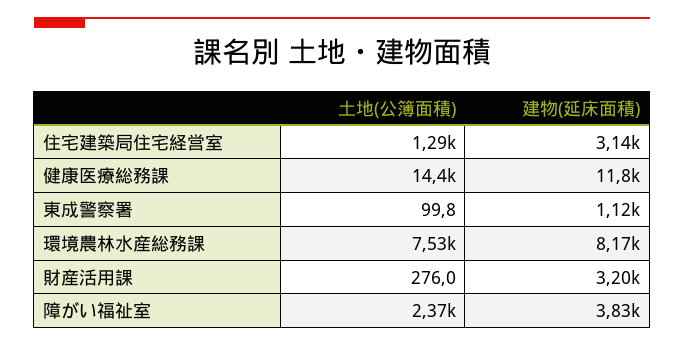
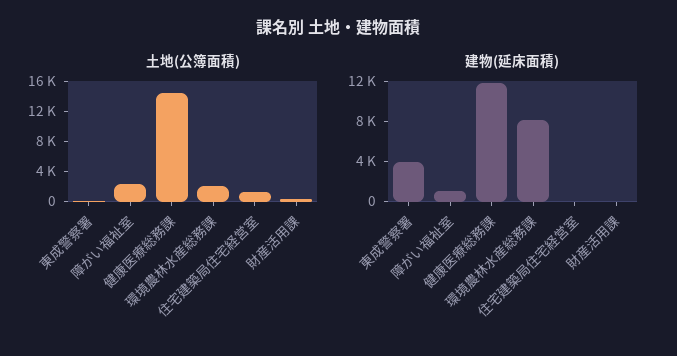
  {
    "土地(公簿面積)": {
      "住宅建築局住宅経営室": 1290,
      "健康医療総務課": 14400,
      "東成警察署": 99.8,
-     "環境農林水産総務課": 7530,
+     "環境農林水産総務課": 2000,
      "財産活用課": 276,
      "障がい福祉室": 2370
    },
    "建物(延床面積)": {
-     "住宅建築局住宅経営室": 3140,
+     "住宅建築局住宅経営室": 0,
      "健康医療総務課": 11800,
-     "東成警察署": 1120,
+     "東成警察署": 4000,
      "環境農林水産総務課": 8170,
-     "財産活用課": 3200,
+     "財産活用課": 0,
-     "障がい福祉室": 3830
+     "障がい福祉室": 1000
    }
  }

